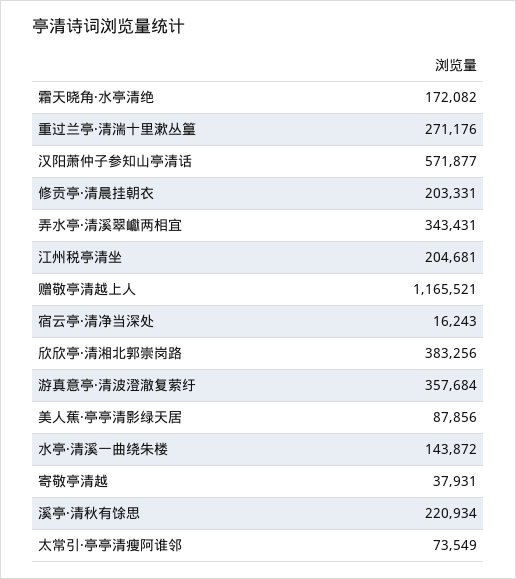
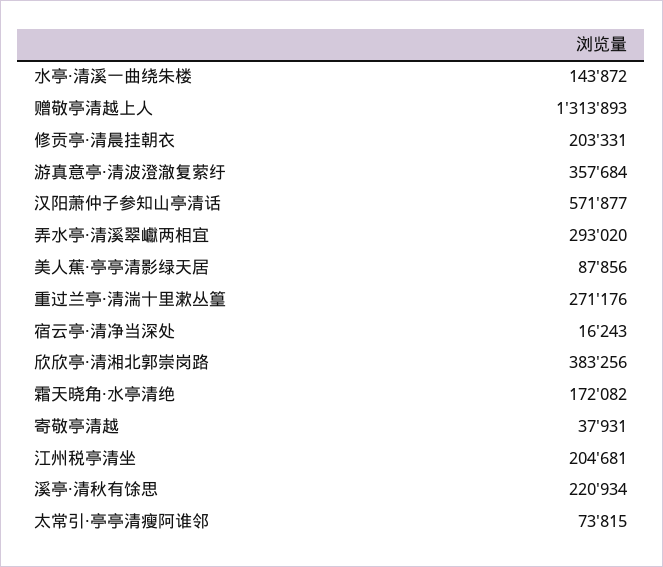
  {
    "霜天晓角·水亭清绝": 172082,
    "重过兰亭·清湍十里漱丛篁": 271176,
    "汉阳萧仲子参知山亭清话": 571877,
    "修贡亭·清晨挂朝衣": 203331,
-   "弄水亭·清溪翠巘两相宜": 343431,
+   "弄水亭·清溪翠巘两相宜": 293020,
    "江州税亭清坐": 204681,
-   "赠敬亭清越上人": 1165521,
+   "赠敬亭清越上人": 1313893,
    "宿云亭·清净当深处": 16243,
    "欣欣亭·清湘北郭崇岗路": 383256,
    "游真意亭·清波澄澈复萦纡": 357684,
    "美人蕉·亭亭清影绿天居": 87856,
    "水亭·清溪一曲绕朱楼": 143872,
    "寄敬亭清越": 37931,
    "溪亭·清秋有馀思": 220934,
-   "太常引·亭亭清瘦阿谁邻": 73549
+   "太常引·亭亭清瘦阿谁邻": 73815
  }

